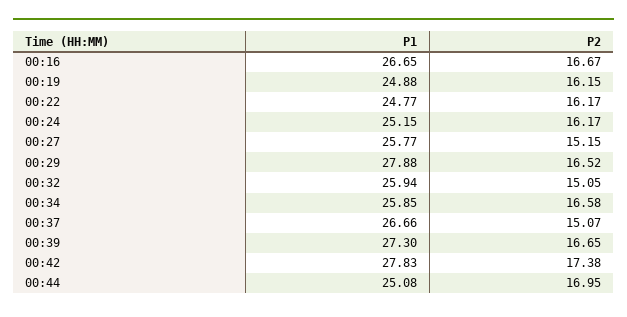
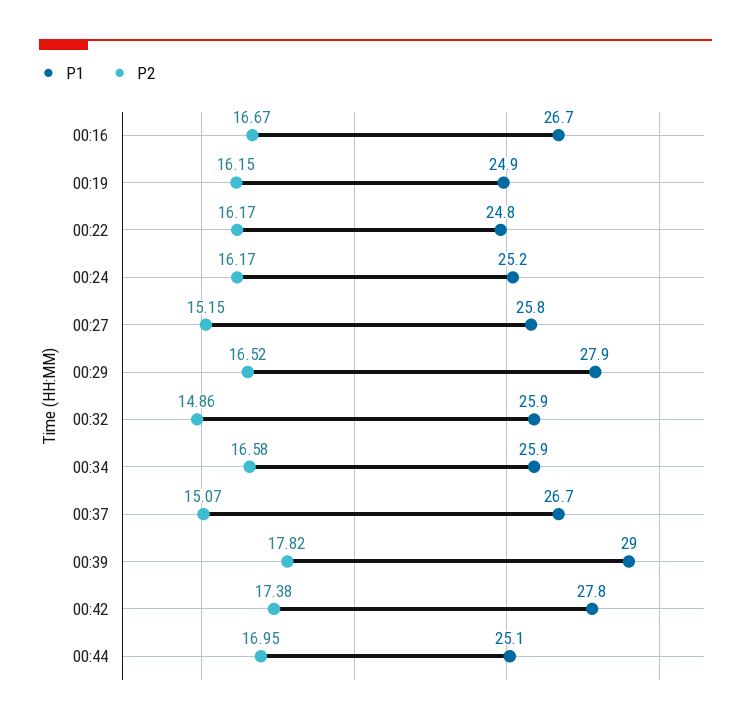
  {
    "P1": {
      "00:16": 26.65,
      "00:19": 24.88,
      "00:22": 24.77,
      "00:24": 25.15,
      "00:27": 25.77,
      "00:29": 27.88,
      "00:32": 25.94,
      "00:34": 25.85,
      "00:37": 26.66,
-     "00:39": 27.3,
+     "00:39": 29,
      "00:42": 27.83,
      "00:44": 25.08
    },
    "P2": {
      "00:16": 16.67,
      "00:19": 16.15,
      "00:22": 16.17,
      "00:24": 16.17,
      "00:27": 15.15,
      "00:29": 16.52,
-     "00:32": 15.05,
+     "00:32": 14.86,
      "00:34": 16.58,
      "00:37": 15.07,
-     "00:39": 16.65,
+     "00:39": 17.82,
      "00:42": 17.38,
      "00:44": 16.95
    }
  }

